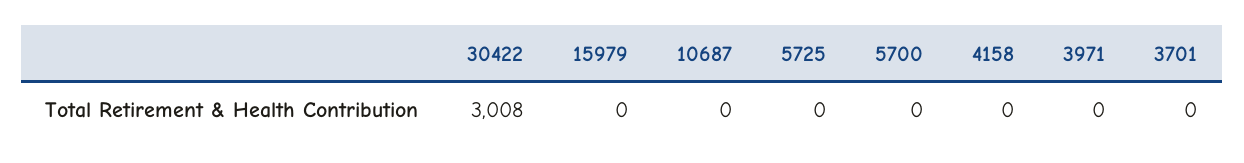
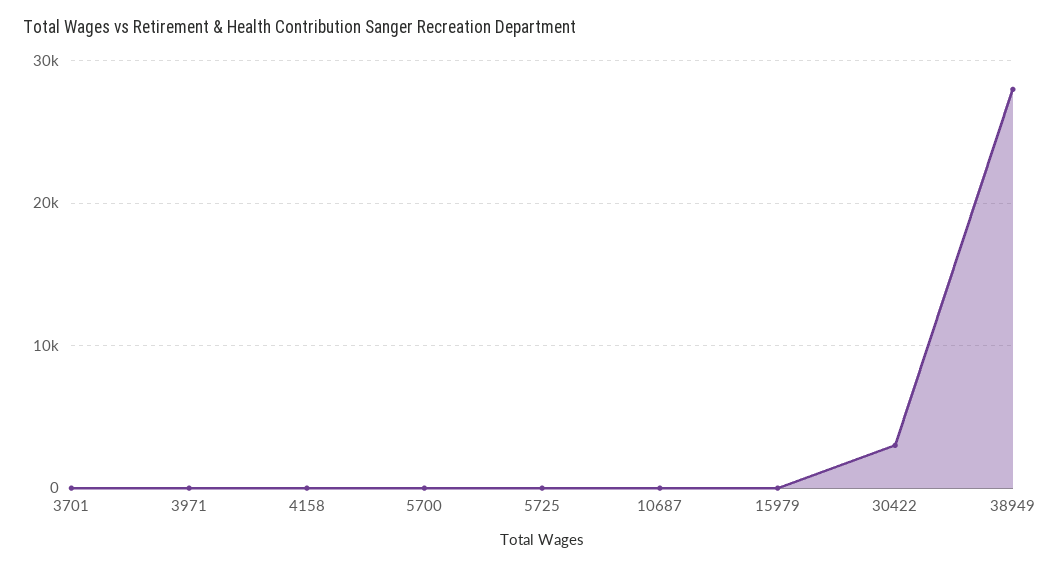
  {
    "30422": 3008,
    "15979": 0,
    "10687": 0,
    "5725": 0,
    "5700": 0,
    "4158": 0,
    "3971": 0,
-   "3701": 0
+   "3701": 0,
+   "38949": 28000
  }

